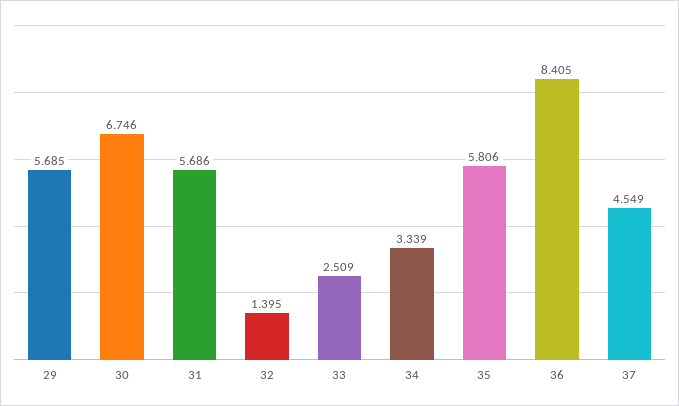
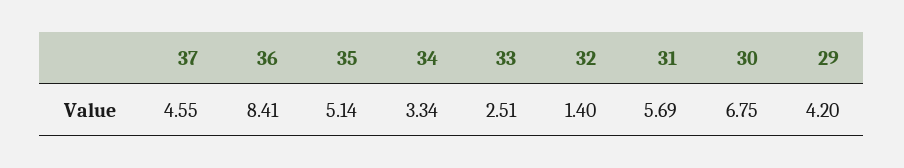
  {
-   "29": 5.685,
+   "29": 4.2,
    "30": 6.746,
    "31": 5.686,
    "32": 1.395,
    "33": 2.509,
    "34": 3.339,
-   "35": 5.806,
+   "35": 5.14,
    "36": 8.405,
    "37": 4.549
  }

